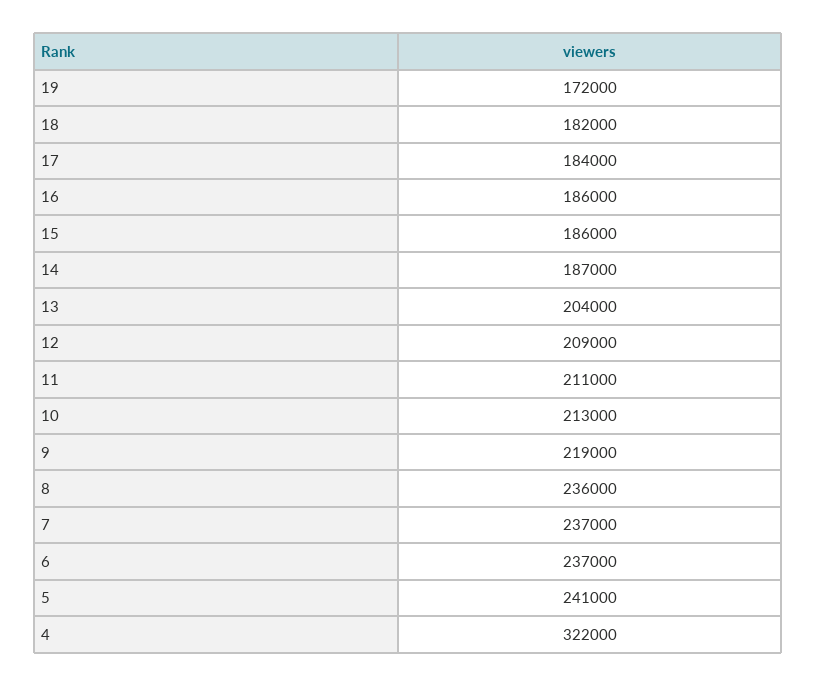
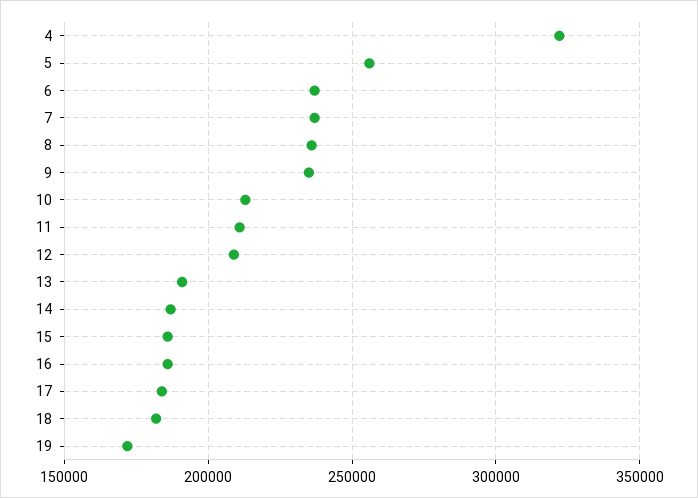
  {
    "19": 172000,
    "18": 182000,
    "17": 184000,
    "16": 186000,
    "15": 186000,
    "14": 187000,
-   "13": 204000,
+   "13": 190000,
    "12": 209000,
    "11": 211000,
    "10": 213000,
-   "9": 219000,
+   "9": 235000,
    "8": 236000,
    "7": 237000,
    "6": 237000,
-   "5": 241000,
+   "5": 255000,
    "4": 322000
  }

